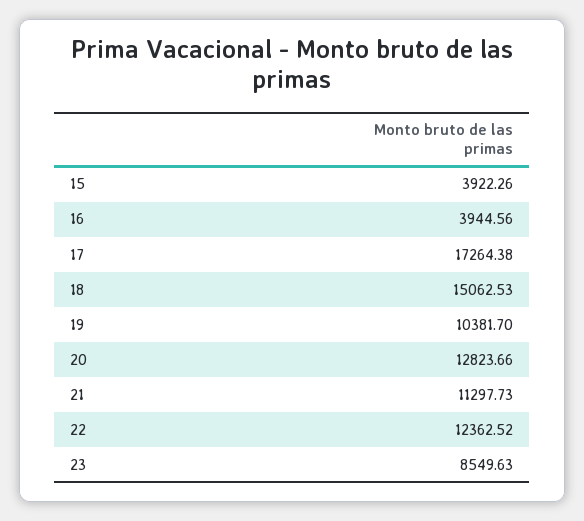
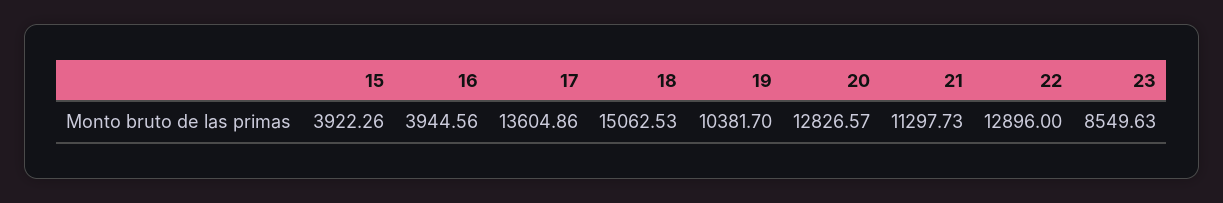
  {
    "15": 3922.26,
    "16": 3944.56,
-   "17": 17264.38,
+   "17": 13604.86,
    "18": 15062.53,
    "19": 10381.7,
-   "20": 12823.66,
+   "20": 12826.57,
    "21": 11297.73,
-   "22": 12362.52,
+   "22": 12896,
    "23": 8549.63
  }

